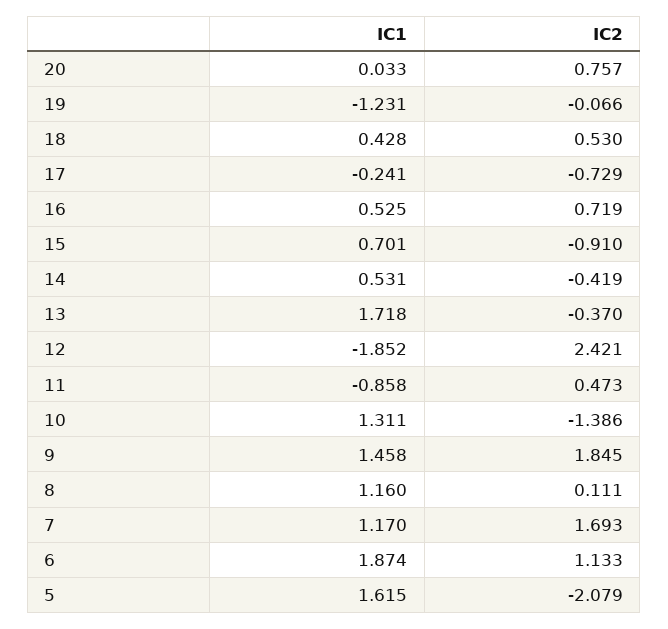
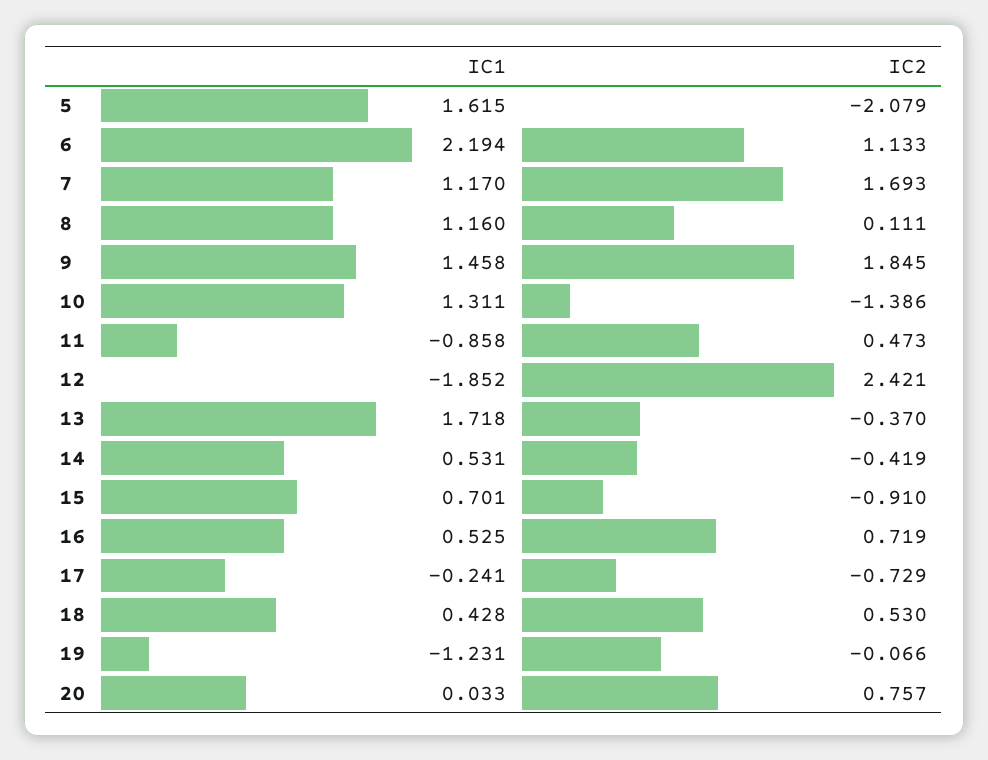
  {
    "IC1": {
      "20": 0.033,
      "19": -1.231,
      "18": 0.428,
      "17": -0.241,
      "16": 0.525,
      "15": 0.701,
      "14": 0.531,
      "13": 1.718,
      "12": -1.852,
      "11": -0.858,
      "10": 1.311,
      "9": 1.458,
      "8": 1.16,
      "7": 1.17,
-     "6": 1.874,
+     "6": 2.194,
      "5": 1.615
    },
    "IC2": {
      "20": 0.757,
      "19": -0.066,
      "18": 0.53,
      "17": -0.729,
      "16": 0.719,
      "15": -0.91,
      "14": -0.419,
      "13": -0.37,
      "12": 2.421,
      "11": 0.473,
      "10": -1.386,
      "9": 1.845,
      "8": 0.111,
      "7": 1.693,
      "6": 1.133,
      "5": -2.079
    }
  }

